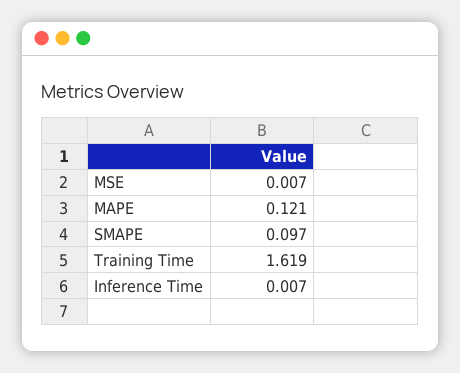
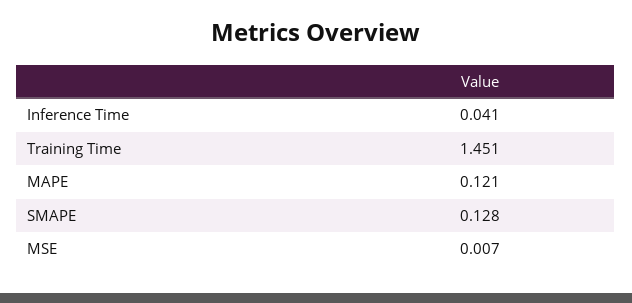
  {
    "MSE": 0.007,
    "MAPE": 0.121,
-   "SMAPE": 0.097,
+   "SMAPE": 0.128,
-   "Training Time": 1.619,
+   "Training Time": 1.451,
-   "Inference Time": 0.007
+   "Inference Time": 0.041
  }

